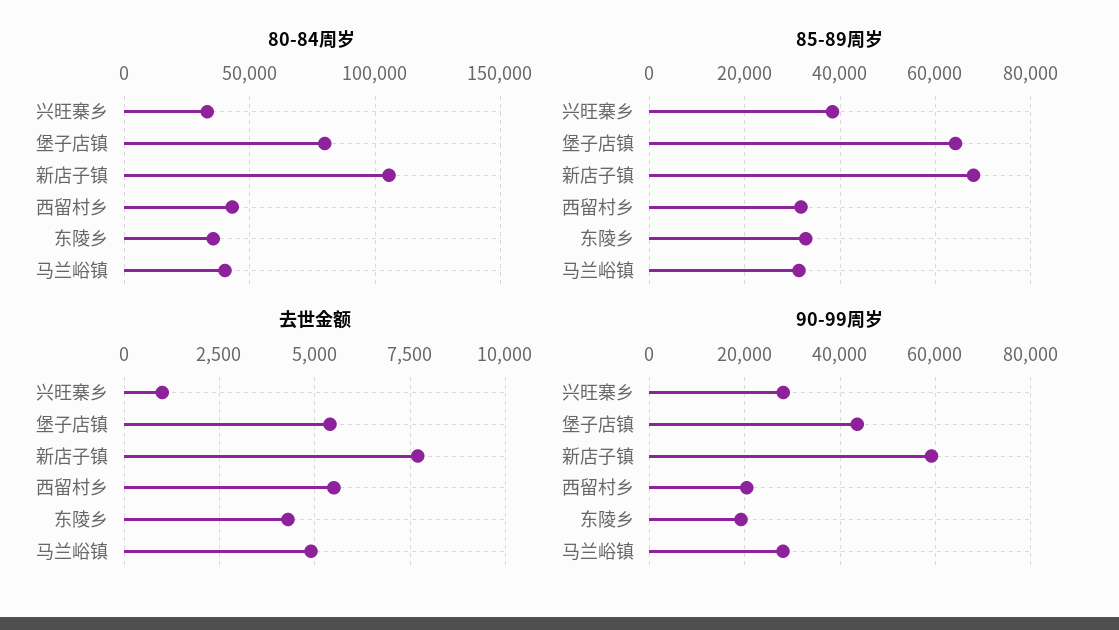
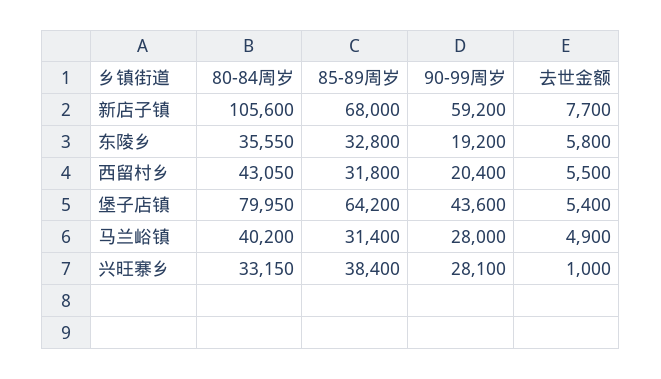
  {
    "80-84周岁": {
      "兴旺寨乡": 33150,
      "堡子店镇": 79950,
      "新店子镇": 105600,
      "西留村乡": 43050,
      "东陵乡": 35550,
      "马兰峪镇": 40200
    },
    "85-89周岁": {
      "兴旺寨乡": 38400,
      "堡子店镇": 64200,
      "新店子镇": 68000,
      "西留村乡": 31800,
      "东陵乡": 32800,
      "马兰峪镇": 31400
    },
    "去世金额": {
      "兴旺寨乡": 1000,
      "堡子店镇": 5400,
      "新店子镇": 7700,
      "西留村乡": 5500,
-     "东陵乡": 4250,
+     "东陵乡": 5800,
      "马兰峪镇": 4900
    },
    "90-99周岁": {
      "兴旺寨乡": 28100,
      "堡子店镇": 43600,
      "新店子镇": 59200,
      "西留村乡": 20400,
      "东陵乡": 19200,
      "马兰峪镇": 28000
    }
  }

